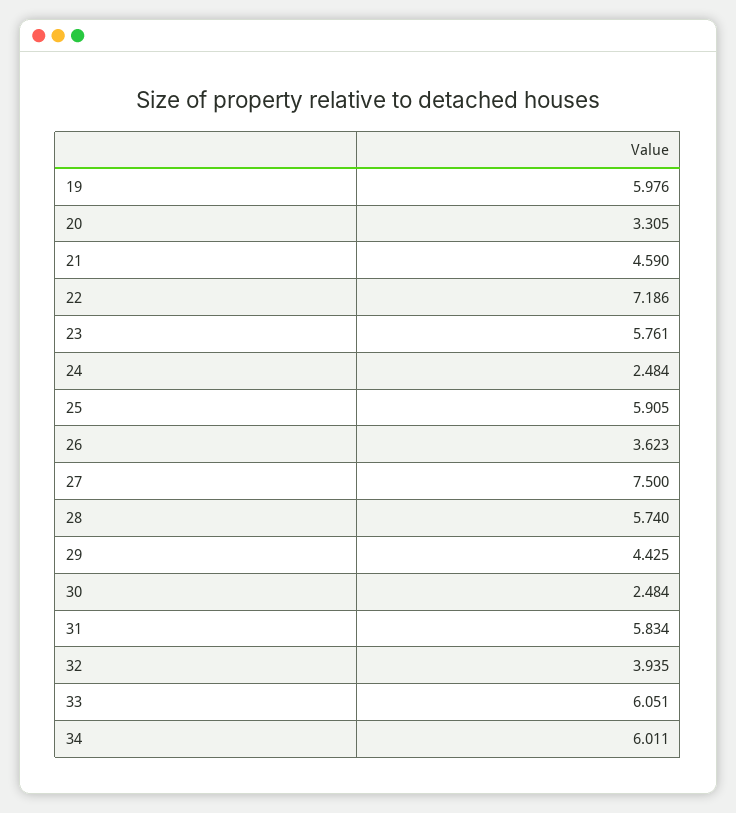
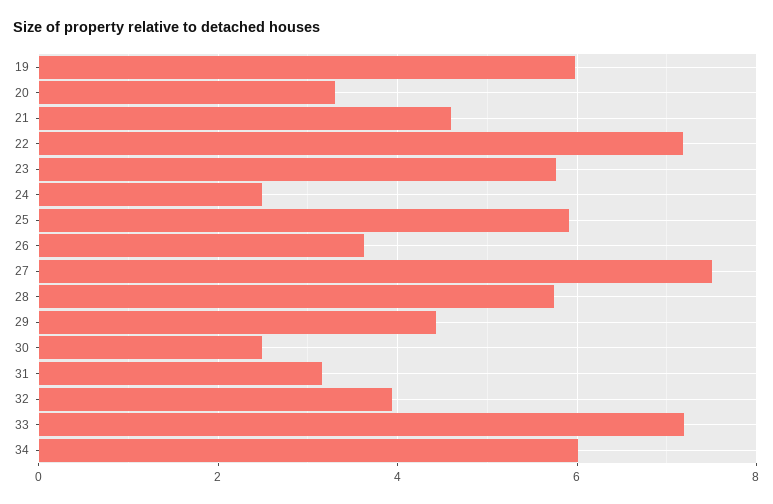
  {
    "19": 5.976,
    "20": 3.305,
    "21": 4.59,
    "22": 7.186,
    "23": 5.761,
    "24": 2.484,
    "25": 5.905,
    "26": 3.623,
    "27": 7.5,
    "28": 5.74,
    "29": 4.425,
    "30": 2.484,
-   "31": 5.834,
+   "31": 3.2,
    "32": 3.935,
-   "33": 6.051,
+   "33": 7.2,
    "34": 6.011
  }

